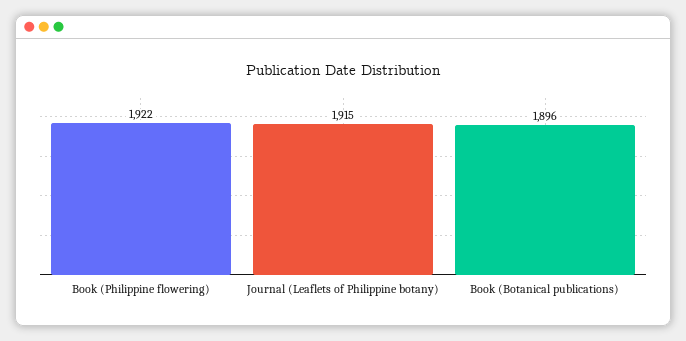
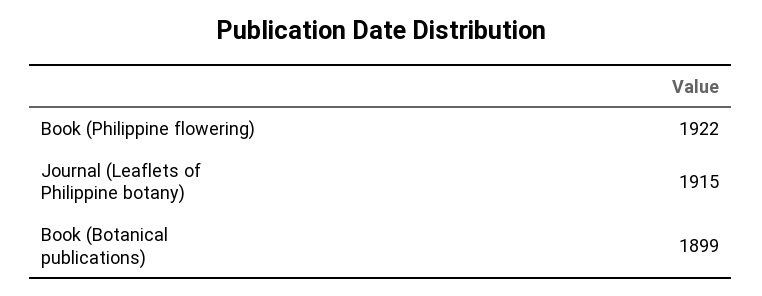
  {
    "Book (Philippine flowering)": 1922,
    "Journal (Leaflets of Philippine botany)": 1915,
-   "Book (Botanical publications)": 1896
+   "Book (Botanical publications)": 1899
  }

